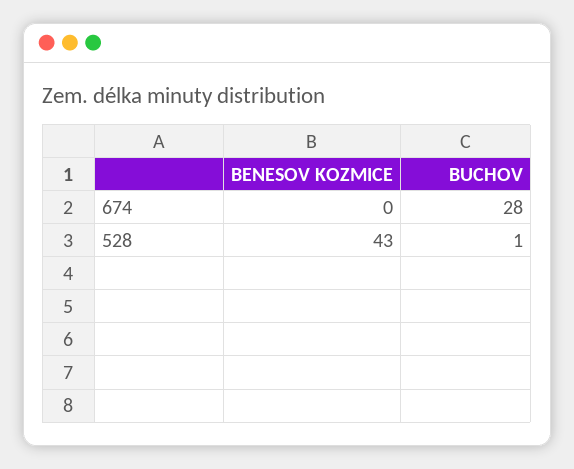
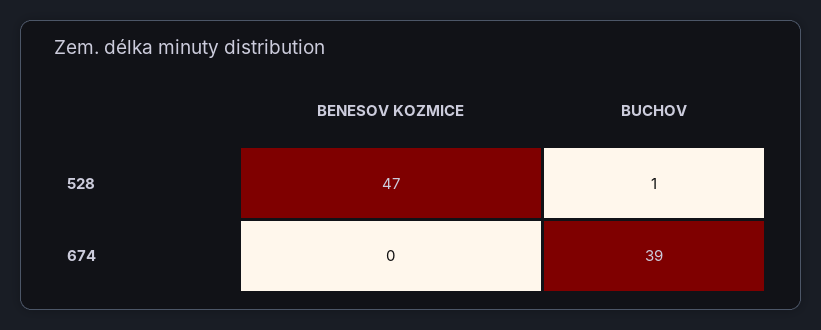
  {
    "BENESOV KOZMICE": {
      "674": 0,
-     "528": 43
+     "528": 47
    },
    "BUCHOV": {
-     "674": 28,
+     "674": 39,
      "528": 1
    }
  }

